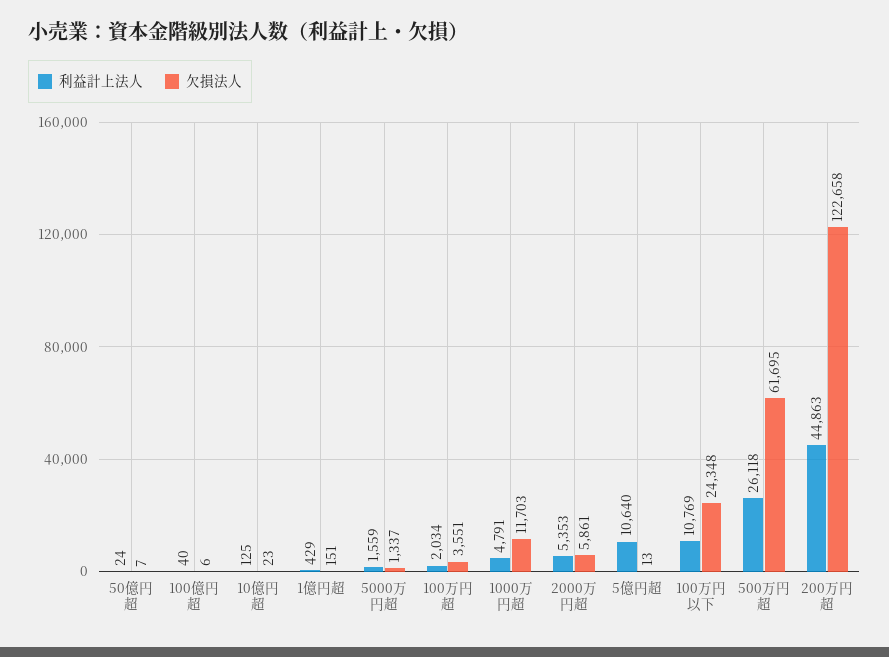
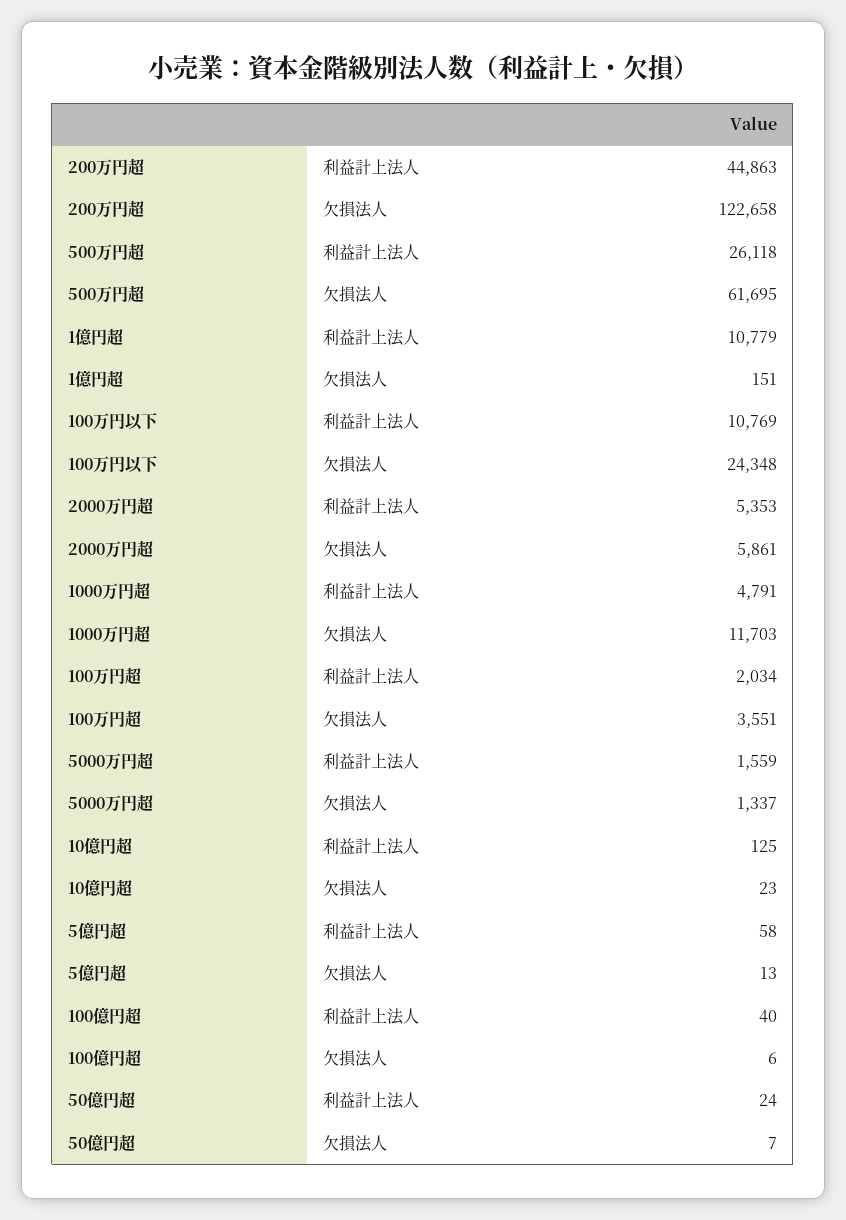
  {
    "利益計上法人": {
      "50億円超": 24,
      "100億円超": 40,
      "10億円超": 125,
-     "1億円超": 429,
+     "1億円超": 10779,
      "5000万円超": 1559,
      "100万円超": 2034,
      "1000万円超": 4791,
      "2000万円超": 5353,
-     "5億円超": 10640,
+     "5億円超": 58,
      "100万円以下": 10769,
      "500万円超": 26118,
      "200万円超": 44863
    },
    "欠損法人": {
      "50億円超": 7,
      "100億円超": 6,
      "10億円超": 23,
      "1億円超": 151,
      "5000万円超": 1337,
      "100万円超": 3551,
      "1000万円超": 11703,
      "2000万円超": 5861,
      "5億円超": 13,
      "100万円以下": 24348,
      "500万円超": 61695,
      "200万円超": 122658
    }
  }

